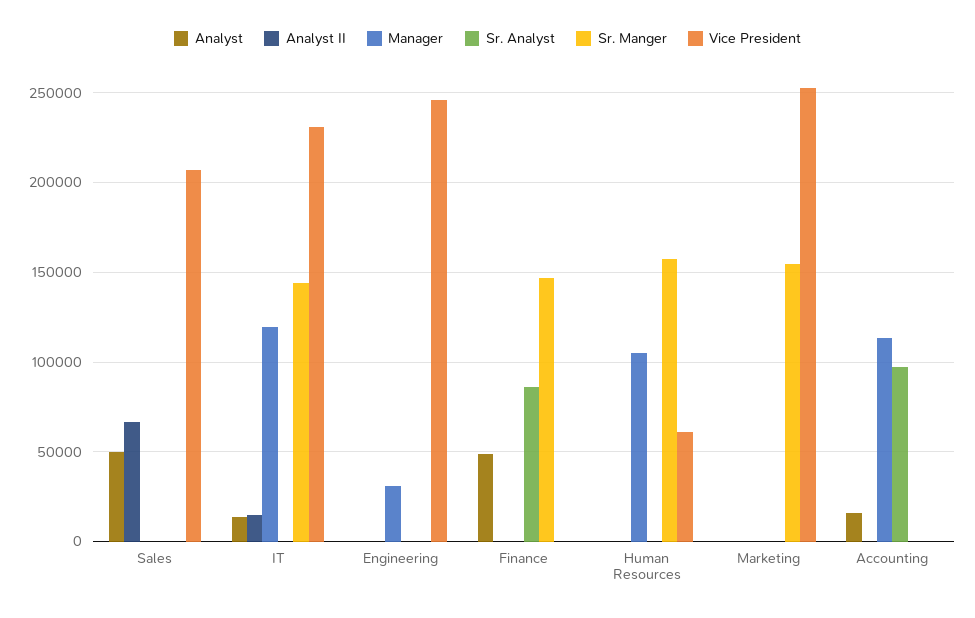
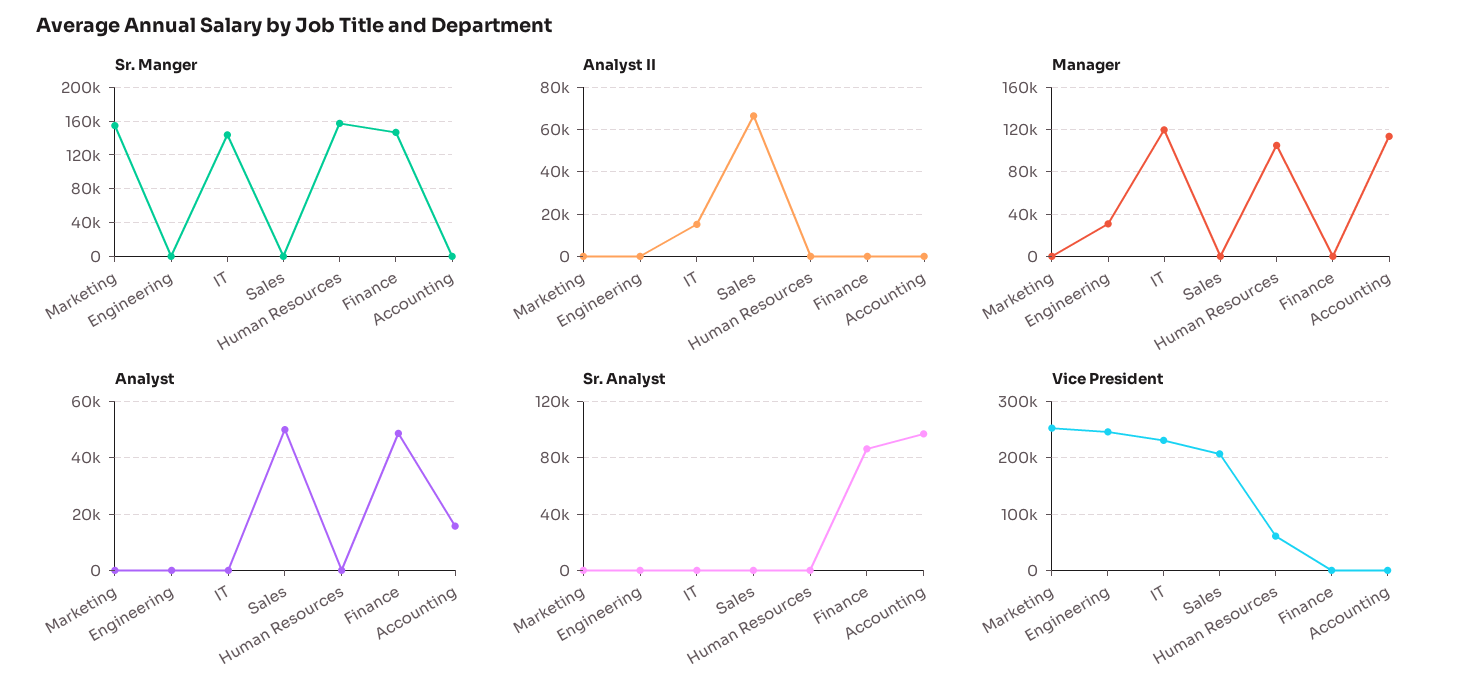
  {
    "Analyst": {
      "Sales": 50000,
-     "IT": 15000,
+     "IT": 0,
      "Engineering": 0,
      "Finance": 47500,
      "Human Resources": 0,
      "Marketing": 0,
      "Accounting": 15000
    },
    "Analyst II": {
      "Sales": 65000,
      "IT": 15000,
      "Engineering": 0,
      "Finance": 0,
      "Human Resources": 0,
      "Marketing": 0,
      "Accounting": 0
    },
    "Manager": {
      "Sales": 0,
      "IT": 120000,
      "Engineering": 30000,
      "Finance": 0,
      "Human Resources": 105000,
      "Marketing": 0,
      "Accounting": 115000
    },
    "Sr. Analyst": {
      "Sales": 0,
      "IT": 0,
      "Engineering": 0,
      "Finance": 85000,
      "Human Resources": 0,
      "Marketing": 0,
      "Accounting": 95000
    },
    "Sr. Manger": {
      "Sales": 0,
      "IT": 145000,
      "Engineering": 0,
      "Finance": 145000,
      "Human Resources": 155000,
      "Marketing": 155000,
      "Accounting": 0
    },
    "Vice President": {
      "Sales": 205000,
      "IT": 230000,
      "Engineering": 245000,
      "Finance": 0,
      "Human Resources": 60000,
      "Marketing": 255000,
      "Accounting": 0
    }
  }

